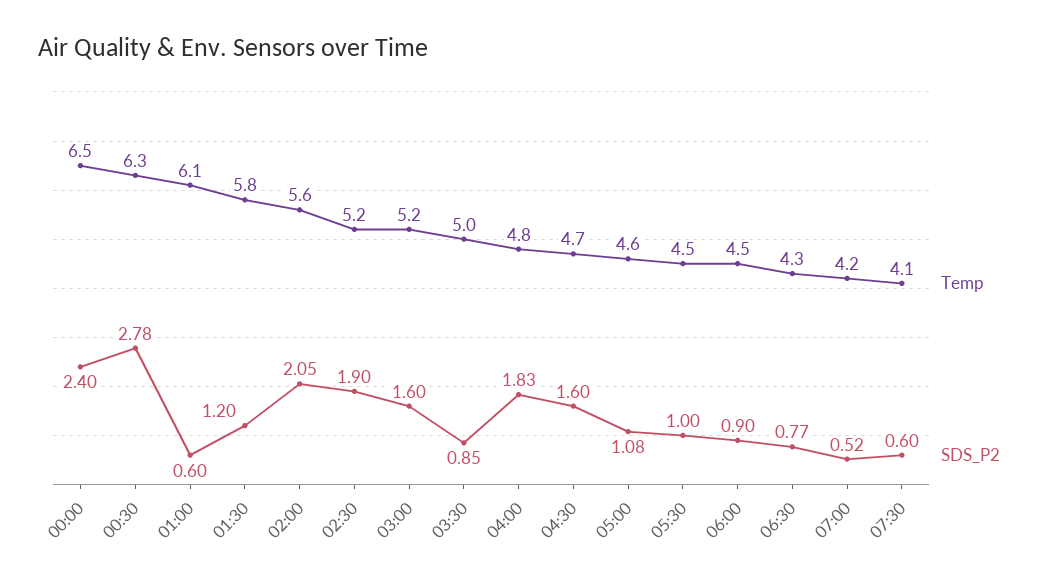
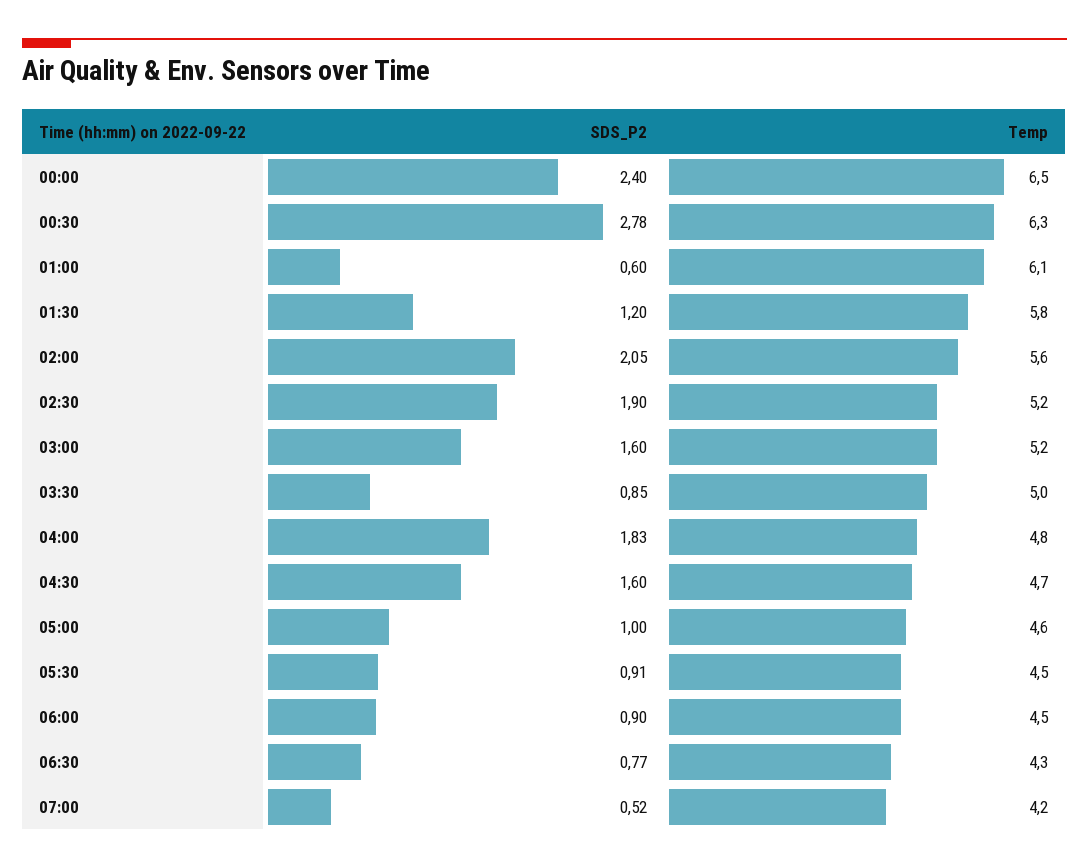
  {
    "Temp": {
      "00:00": 6.5,
      "00:30": 6.3,
      "01:00": 6.1,
      "01:30": 5.8,
      "02:00": 5.6,
      "02:30": 5.2,
      "03:00": 5.2,
      "03:30": 5,
      "04:00": 4.8,
      "04:30": 4.7,
      "05:00": 4.6,
      "05:30": 4.5,
      "06:00": 4.5,
      "06:30": 4.3,
-     "07:00": 4.2,
+     "07:00": 4.2
-     "07:30": 4.1
    },
    "SDS_P2": {
      "00:00": 2.4,
      "00:30": 2.78,
      "01:00": 0.6,
      "01:30": 1.2,
      "02:00": 2.05,
      "02:30": 1.9,
      "03:00": 1.6,
      "03:30": 0.85,
      "04:00": 1.83,
      "04:30": 1.6,
-     "05:00": 1.08,
+     "05:00": 1,
-     "05:30": 1,
+     "05:30": 0.91,
      "06:00": 0.9,
      "06:30": 0.77,
-     "07:00": 0.52,
+     "07:00": 0.52
-     "07:30": 0.6
    }
  }

